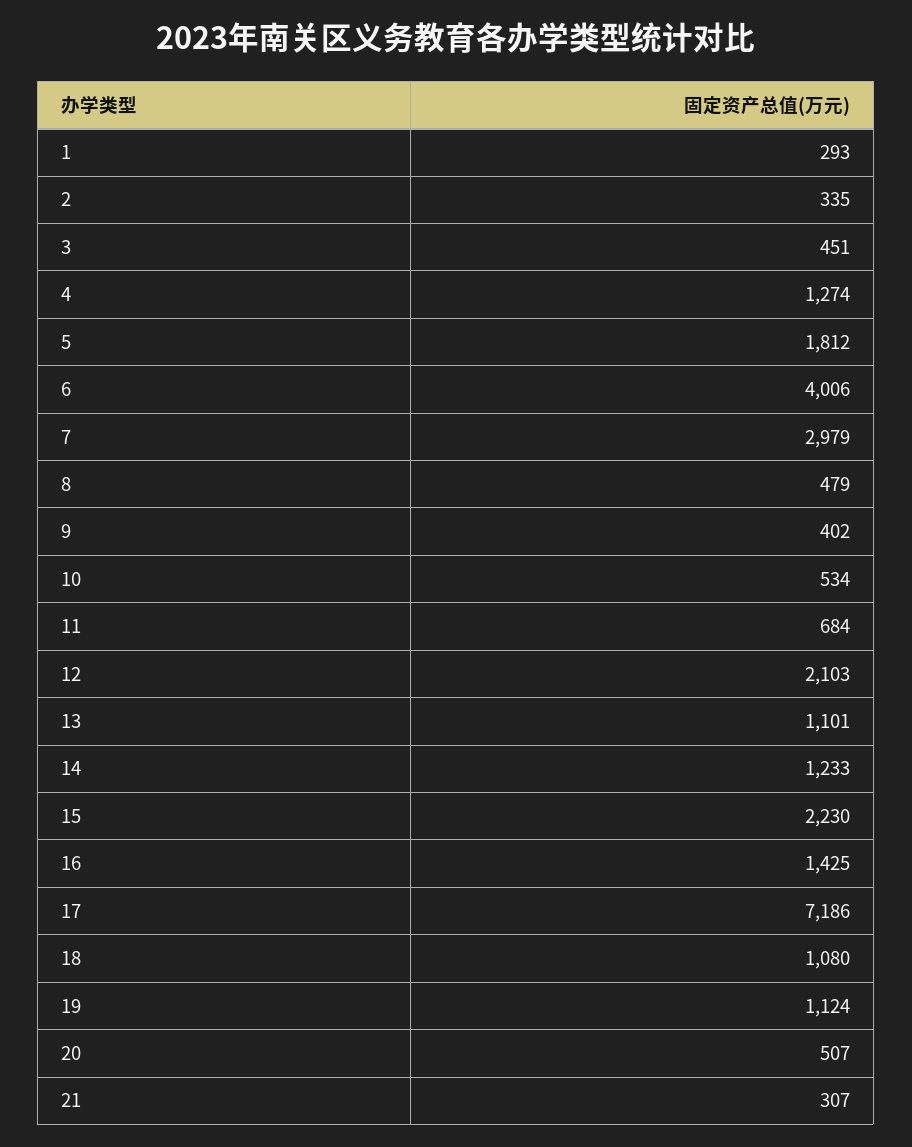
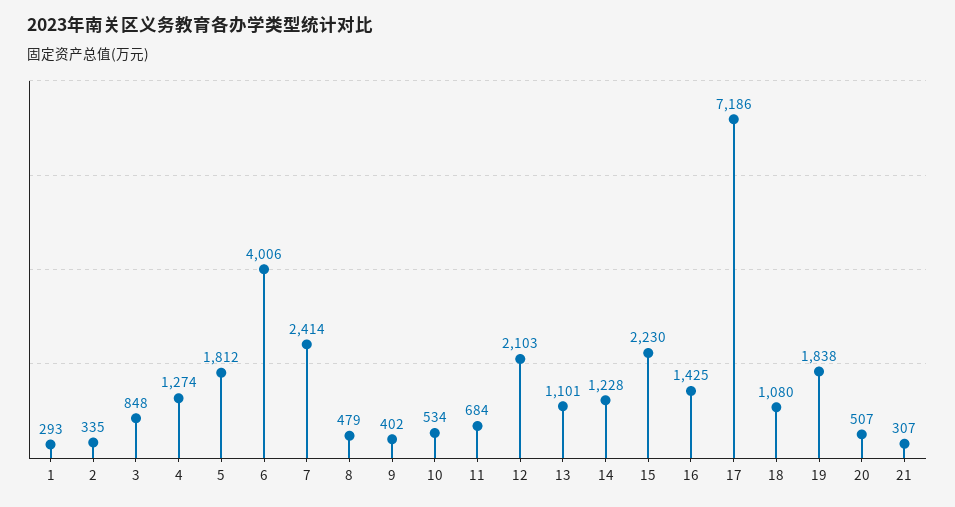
  {
    "1": 293,
    "2": 335,
-   "3": 451,
+   "3": 848,
    "4": 1274,
    "5": 1812,
    "6": 4006,
-   "7": 2979,
+   "7": 2414,
    "8": 479,
    "9": 402,
    "10": 534,
    "11": 684,
    "12": 2103,
    "13": 1101,
-   "14": 1233,
+   "14": 1228,
    "15": 2230,
    "16": 1425,
    "17": 7186,
    "18": 1080,
-   "19": 1124,
+   "19": 1838,
    "20": 507,
    "21": 307
  }

